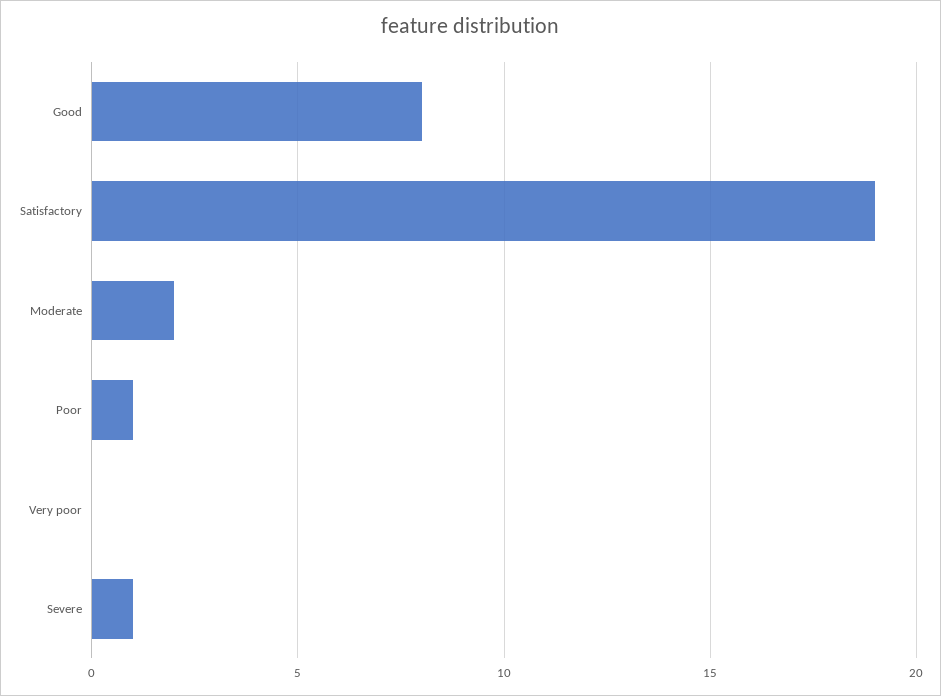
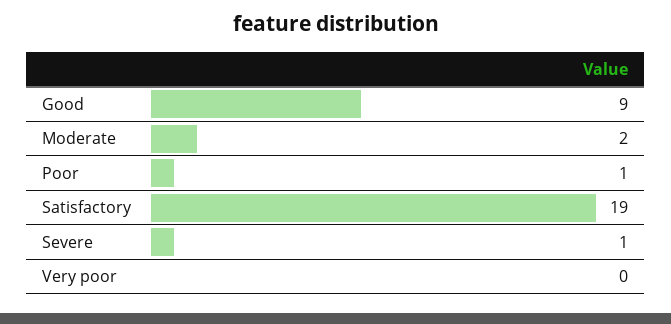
  {
-   "Good": 8,
+   "Good": 9,
    "Satisfactory": 19,
    "Moderate": 2,
    "Poor": 1,
    "Very poor": 0,
    "Severe": 1
  }

